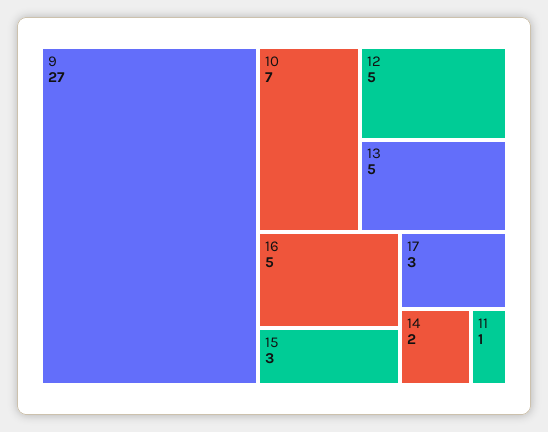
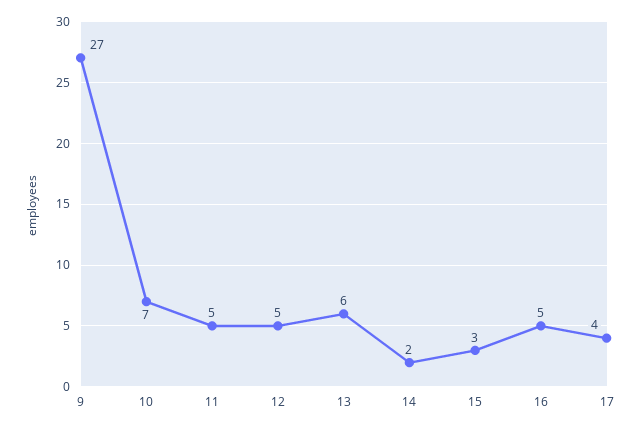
  {
    "9": 27,
    "10": 7,
    "12": 5,
-   "13": 5,
+   "13": 6,
    "16": 5,
    "15": 3,
-   "17": 3,
+   "17": 4,
    "14": 2,
-   "11": 1
+   "11": 5
  }

